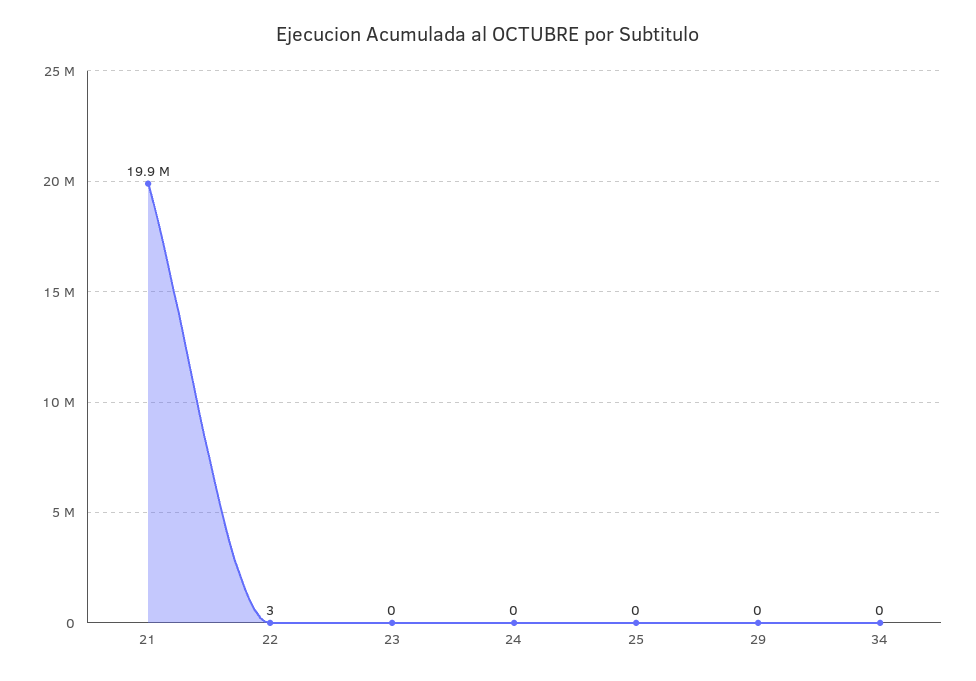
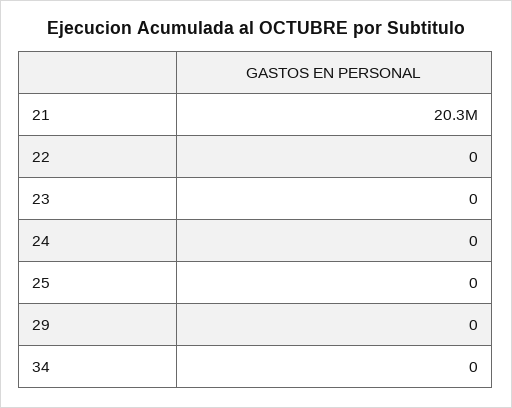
  {
-   "21": 19900000,
+   "21": 20300000,
-   "22": 3,
+   "22": 0,
    "23": 0,
    "24": 0,
    "25": 0,
    "29": 0,
    "34": 0
  }

